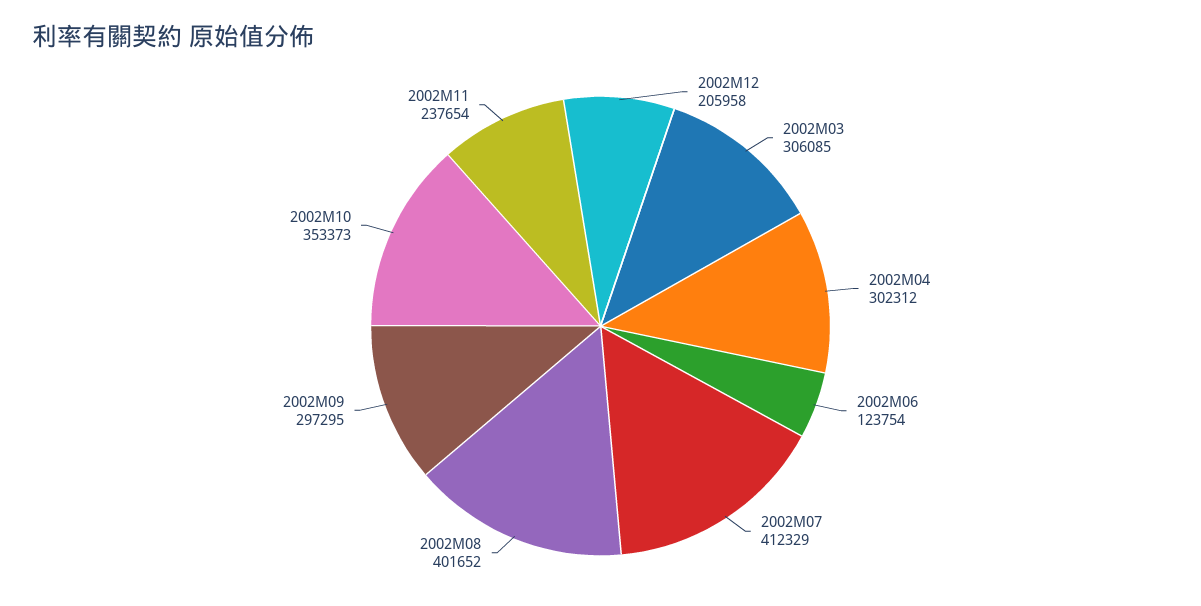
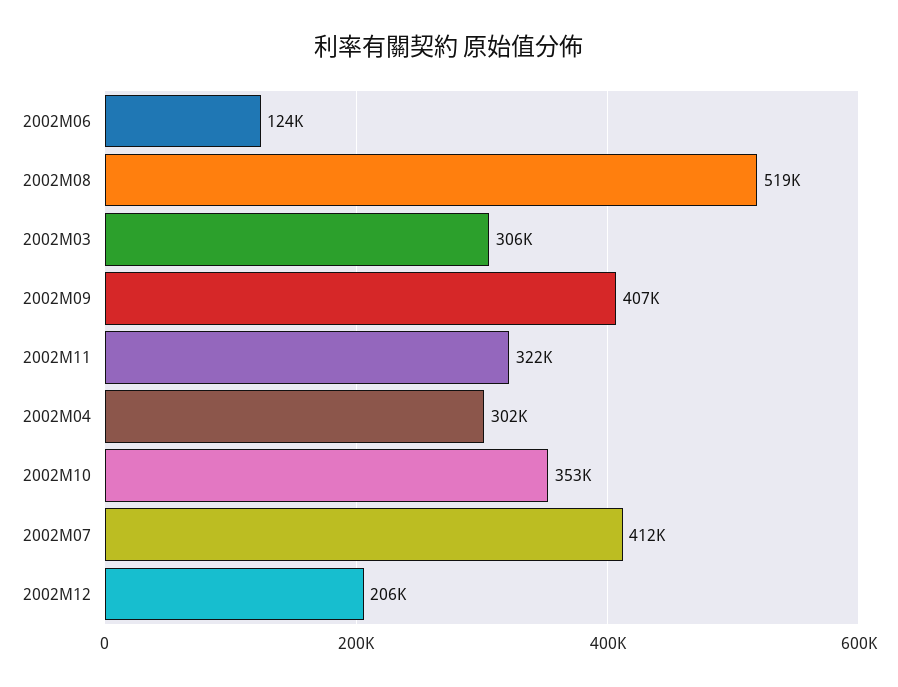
  {
    "2002M12": 205958,
    "2002M03": 306085,
    "2002M04": 302312,
    "2002M06": 123754,
    "2002M07": 412329,
-   "2002M08": 401652,
+   "2002M08": 519000,
-   "2002M09": 297295,
+   "2002M09": 407000,
    "2002M10": 353373,
-   "2002M11": 237654
+   "2002M11": 322000
  }

